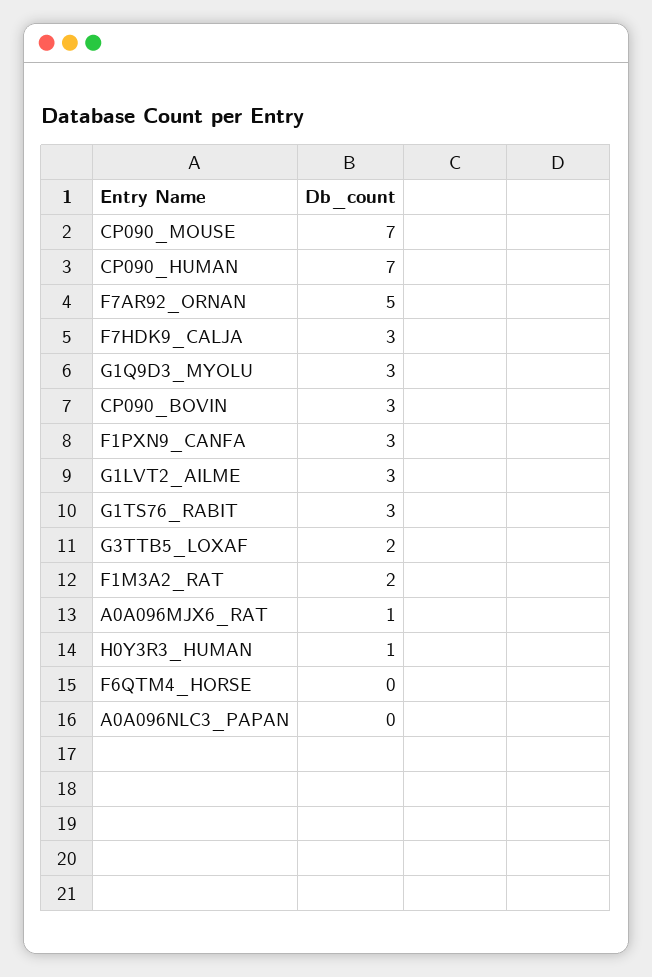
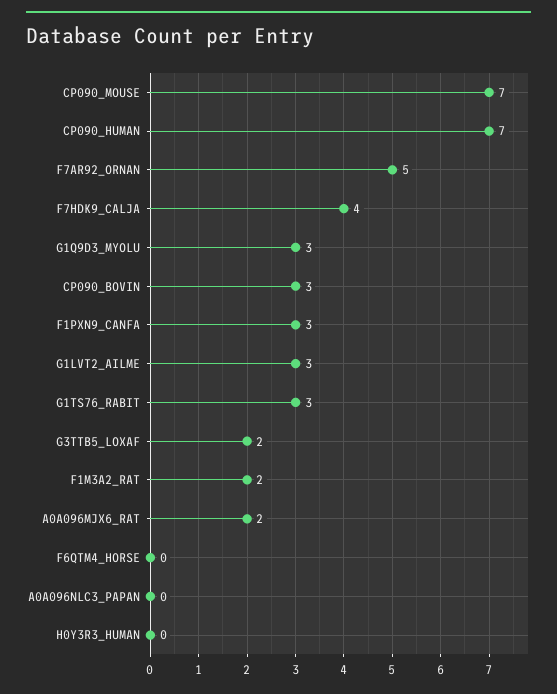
  {
    "CP090_MOUSE": 7,
    "CP090_HUMAN": 7,
    "F7AR92_ORNAN": 5,
-   "F7HDK9_CALJA": 3,
+   "F7HDK9_CALJA": 4,
    "G1Q9D3_MYOLU": 3,
    "CP090_BOVIN": 3,
    "F1PXN9_CANFA": 3,
    "G1LVT2_AILME": 3,
    "G1TS76_RABIT": 3,
    "G3TTB5_LOXAF": 2,
    "F1M3A2_RAT": 2,
-   "A0A096MJX6_RAT": 1,
+   "A0A096MJX6_RAT": 2,
-   "H0Y3R3_HUMAN": 1,
+   "H0Y3R3_HUMAN": 0,
    "F6QTM4_HORSE": 0,
    "A0A096NLC3_PAPAN": 0
  }

